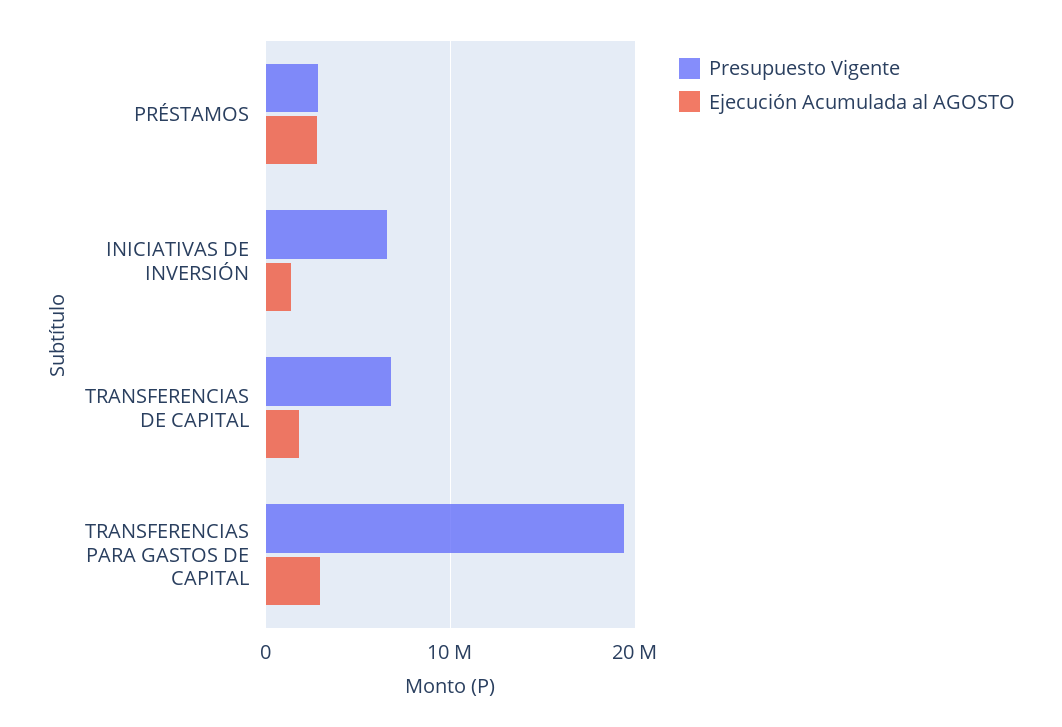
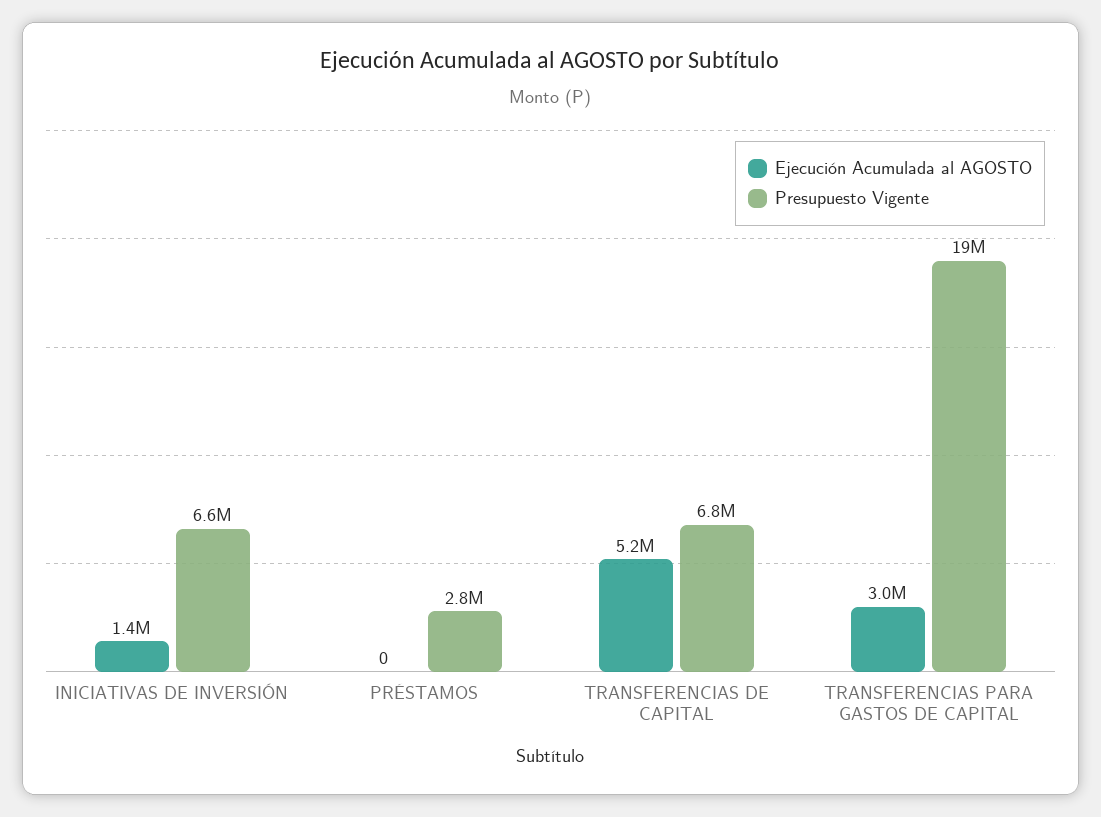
  {
    "Presupuesto Vigente": {
      "PRÉSTAMOS": 2800000,
      "INICIATIVAS DE INVERSIÓN": 6600000,
      "TRANSFERENCIAS DE CAPITAL": 6800000,
      "TRANSFERENCIAS PARA GASTOS DE CAPITAL": 19000000
    },
    "Ejecución Acumulada al AGOSTO": {
-     "PRÉSTAMOS": 3000000,
+     "PRÉSTAMOS": 0,
      "INICIATIVAS DE INVERSIÓN": 1400000,
-     "TRANSFERENCIAS DE CAPITAL": 2000000,
+     "TRANSFERENCIAS DE CAPITAL": 5200000,
      "TRANSFERENCIAS PARA GASTOS DE CAPITAL": 3000000
    }
  }

